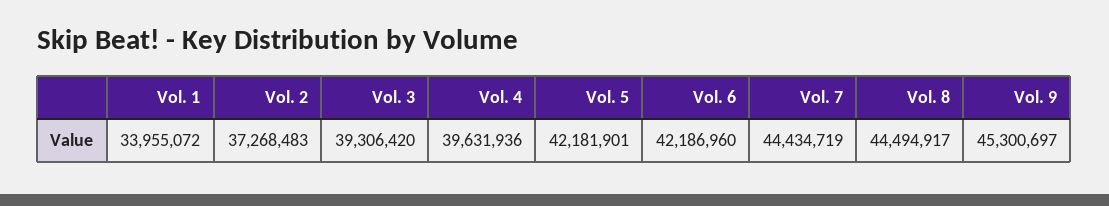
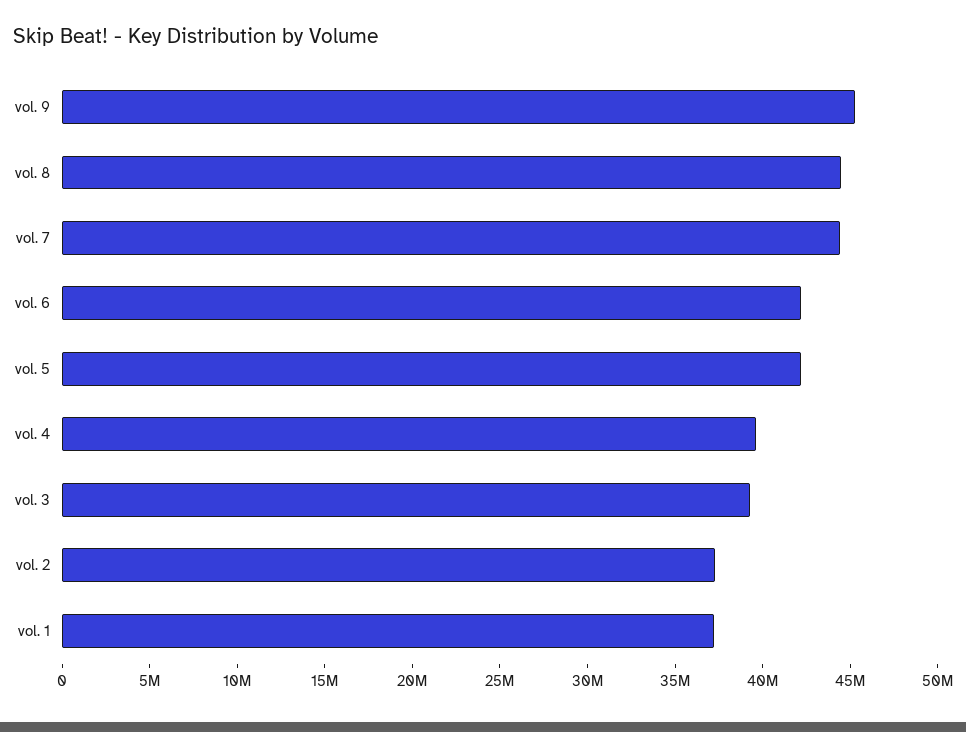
  {
-   "Vol. 1": 33955072,
+   "Vol. 1": 37000000,
    "Vol. 2": 37268483,
    "Vol. 3": 39306420,
    "Vol. 4": 39631936,
    "Vol. 5": 42181901,
    "Vol. 6": 42186960,
    "Vol. 7": 44434719,
    "Vol. 8": 44494917,
    "Vol. 9": 45300697
  }

